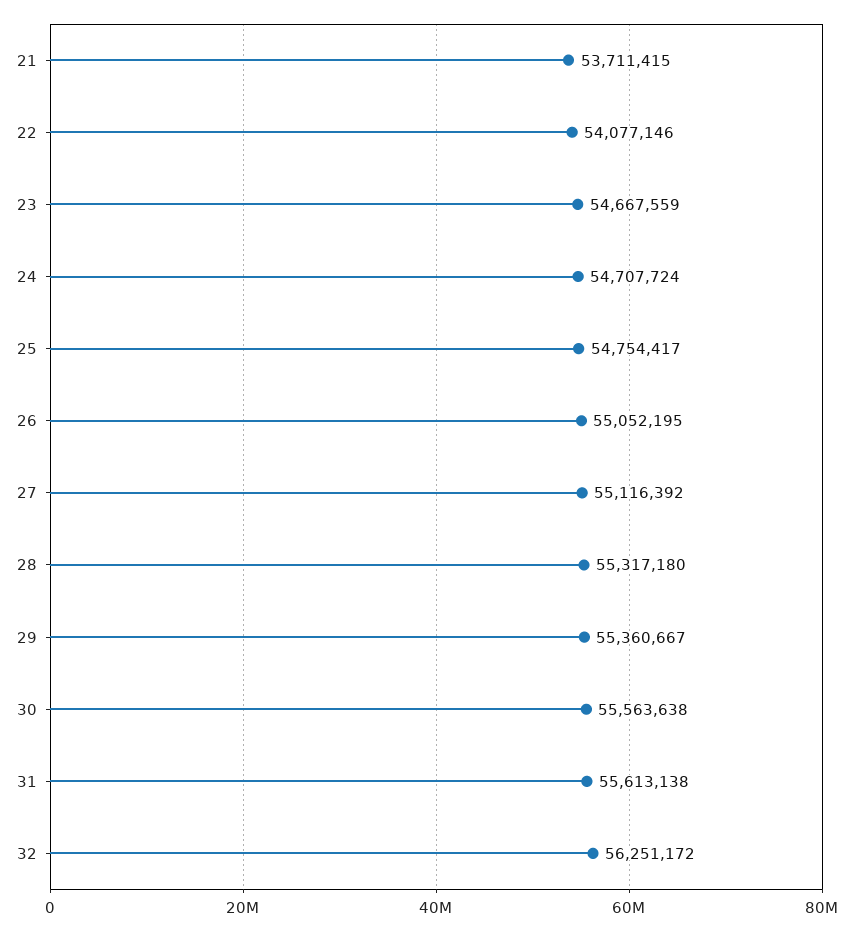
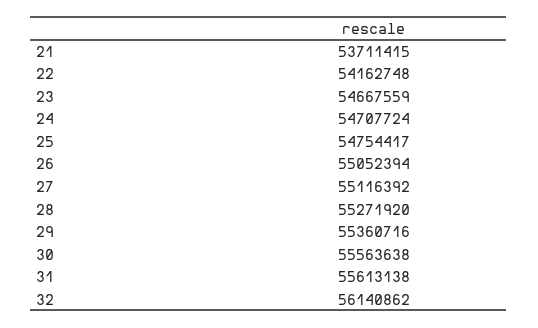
  {
    "21": 53711415,
-   "22": 54077146,
+   "22": 54162748,
    "23": 54667559,
    "24": 54707724,
    "25": 54754417,
-   "26": 55052195,
+   "26": 55052394,
    "27": 55116392,
-   "28": 55317180,
+   "28": 55271920,
-   "29": 55360667,
+   "29": 55360716,
    "30": 55563638,
    "31": 55613138,
-   "32": 56251172
+   "32": 56140862
  }

